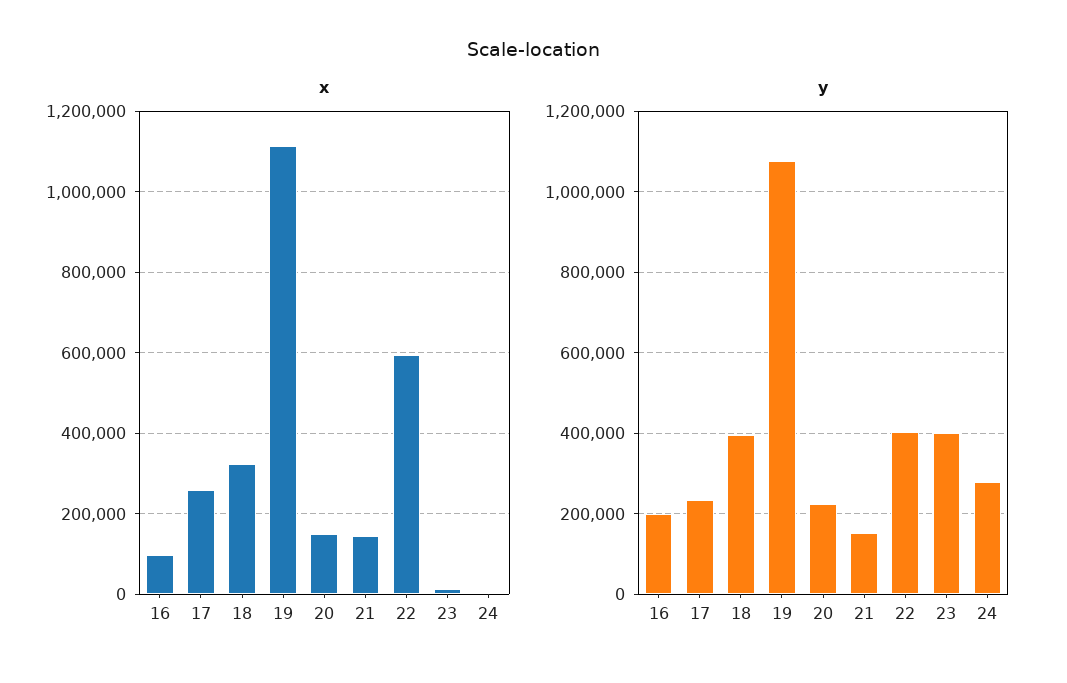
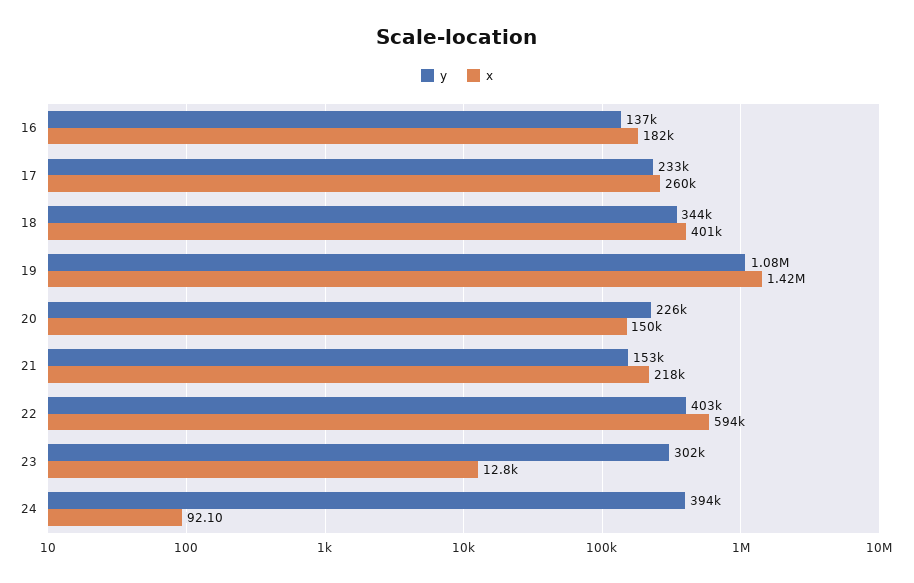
  {
    "x": {
-     "16": 100000,
+     "16": 182000,
      "17": 260000,
-     "18": 320000,
+     "18": 401000,
-     "19": 1120000,
+     "19": 1420000,
      "20": 150000,
-     "21": 140000,
+     "21": 218000,
      "22": 594000,
      "23": 12800,
      "24": 92.1
    },
    "y": {
-     "16": 200000,
+     "16": 137000,
      "17": 233000,
-     "18": 400000,
+     "18": 344000,
      "19": 1080000,
      "20": 226000,
      "21": 153000,
      "22": 403000,
-     "23": 400000,
+     "23": 302000,
-     "24": 280000
+     "24": 394000
    }
  }

